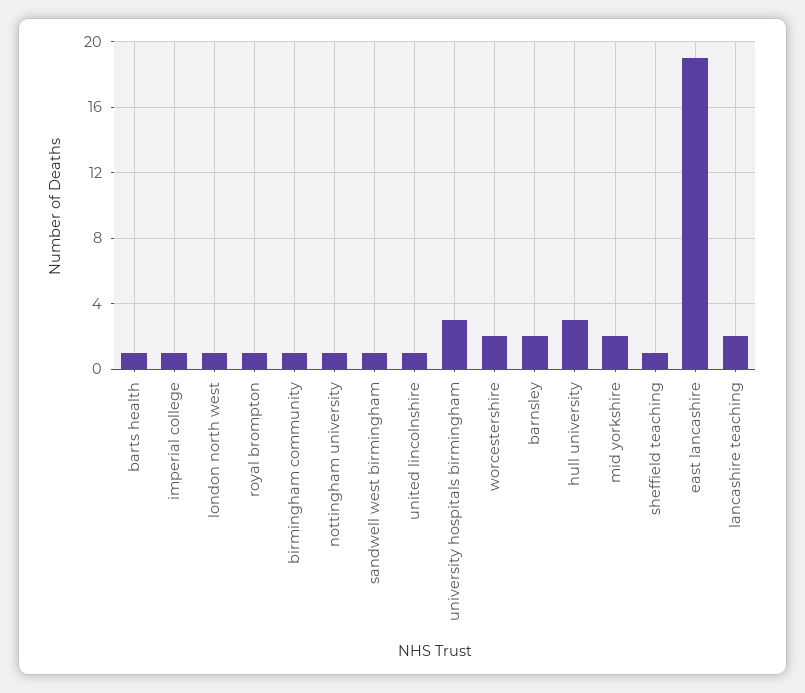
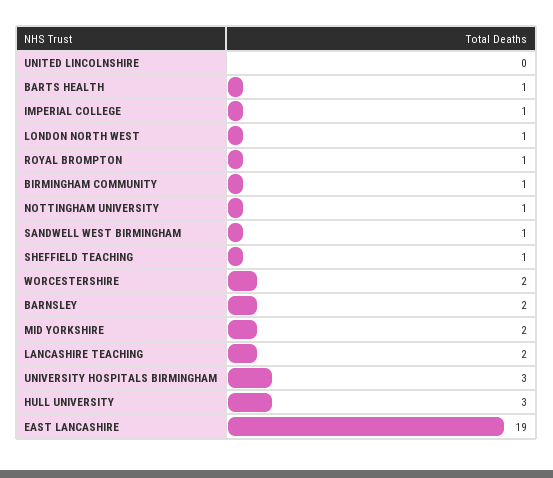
  {
    "barts health": 1,
    "imperial college": 1,
    "london north west": 1,
    "royal brompton": 1,
    "birmingham community": 1,
    "nottingham university": 1,
    "sandwell west birmingham": 1,
-   "united lincolnshire": 1,
+   "united lincolnshire": 0,
    "university hospitals birmingham": 3,
    "worcestershire": 2,
    "barnsley": 2,
    "hull university": 3,
    "mid yorkshire": 2,
    "sheffield teaching": 1,
    "east lancashire": 19,
    "lancashire teaching": 2
  }

